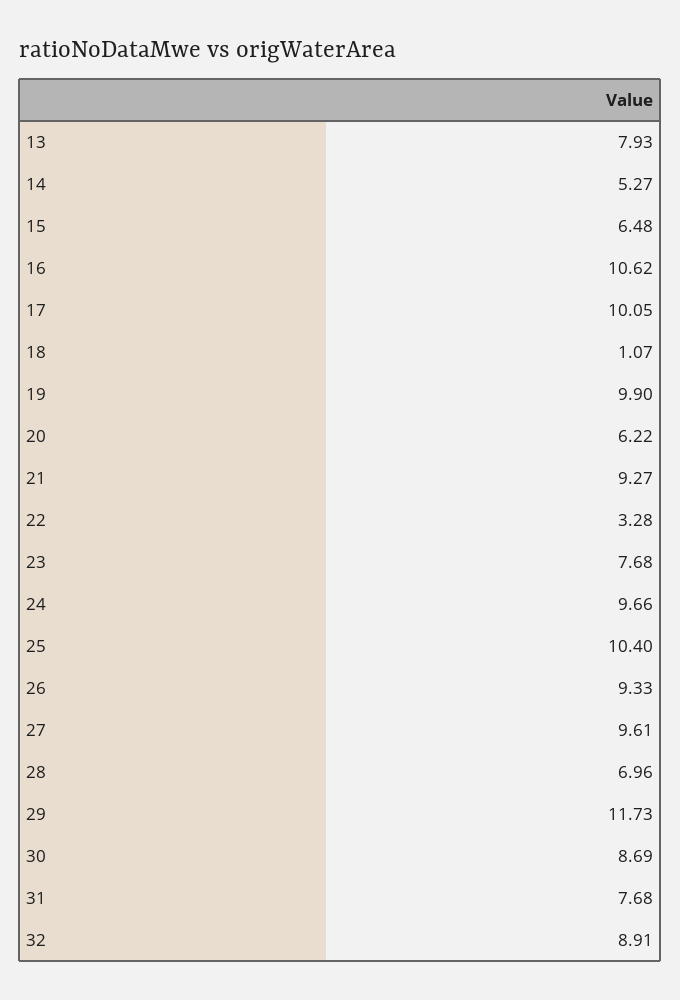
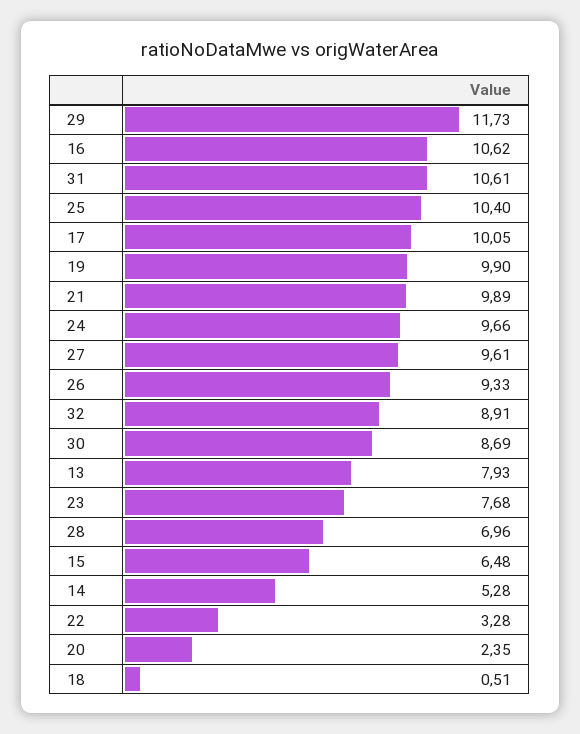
  {
    "13": 7.93,
-   "14": 5.27,
+   "14": 5.28,
    "15": 6.48,
    "16": 10.62,
    "17": 10.05,
-   "18": 1.07,
+   "18": 0.51,
    "19": 9.9,
-   "20": 6.22,
+   "20": 2.35,
-   "21": 9.27,
+   "21": 9.89,
    "22": 3.28,
    "23": 7.68,
    "24": 9.66,
    "25": 10.4,
    "26": 9.33,
    "27": 9.61,
    "28": 6.96,
    "29": 11.73,
    "30": 8.69,
-   "31": 7.68,
+   "31": 10.61,
    "32": 8.91
  }

